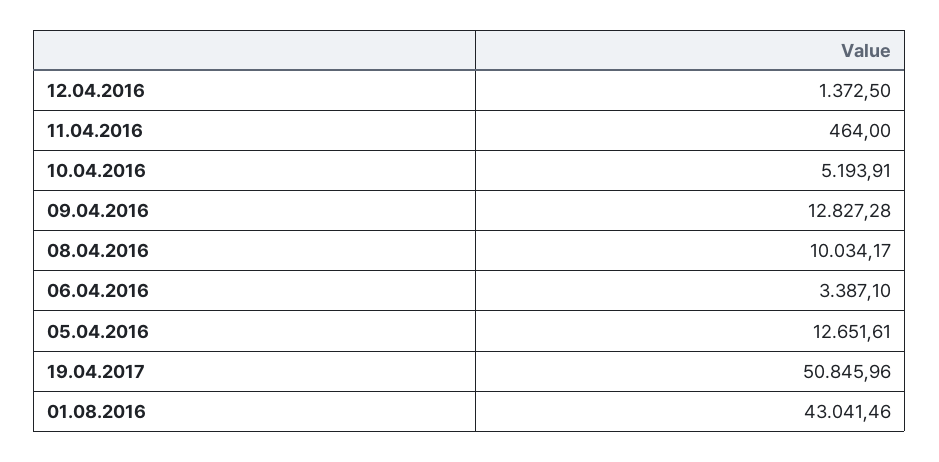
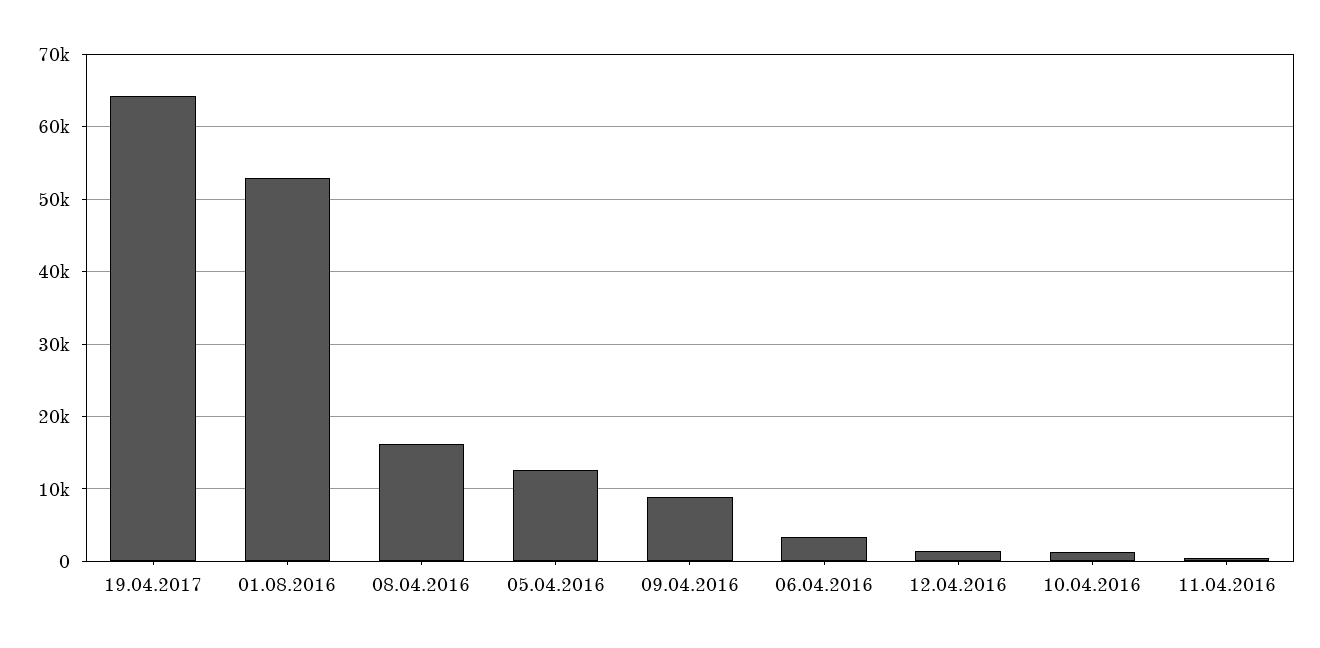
  {
    "12.04.2016": 1372.5,
    "11.04.2016": 464,
-   "10.04.2016": 5193.91,
+   "10.04.2016": 1000,
-   "09.04.2016": 12827.28,
+   "09.04.2016": 9000,
-   "08.04.2016": 10034.17,
+   "08.04.2016": 16000,
    "06.04.2016": 3387.1,
    "05.04.2016": 12651.61,
-   "19.04.2017": 50845.96,
+   "19.04.2017": 64000,
-   "01.08.2016": 43041.46
+   "01.08.2016": 53000
  }

